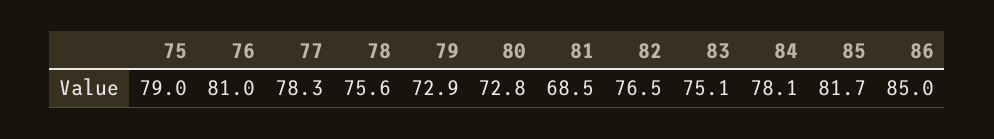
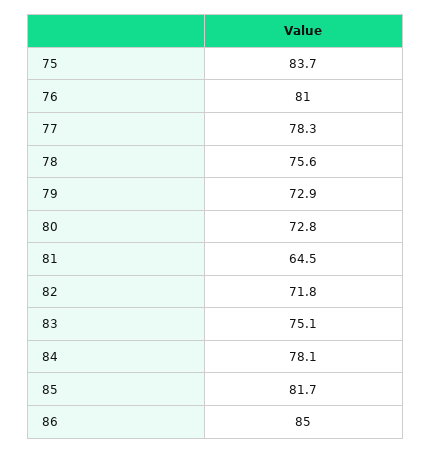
  {
-   "75": 79,
+   "75": 83.7,
    "76": 81,
    "77": 78.3,
    "78": 75.6,
    "79": 72.9,
    "80": 72.8,
-   "81": 68.5,
+   "81": 64.5,
-   "82": 76.5,
+   "82": 71.8,
    "83": 75.1,
    "84": 78.1,
    "85": 81.7,
    "86": 85
  }

